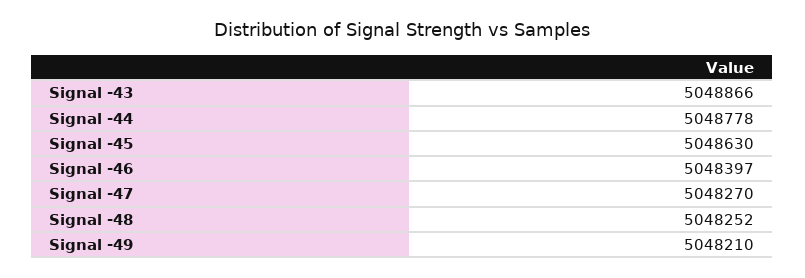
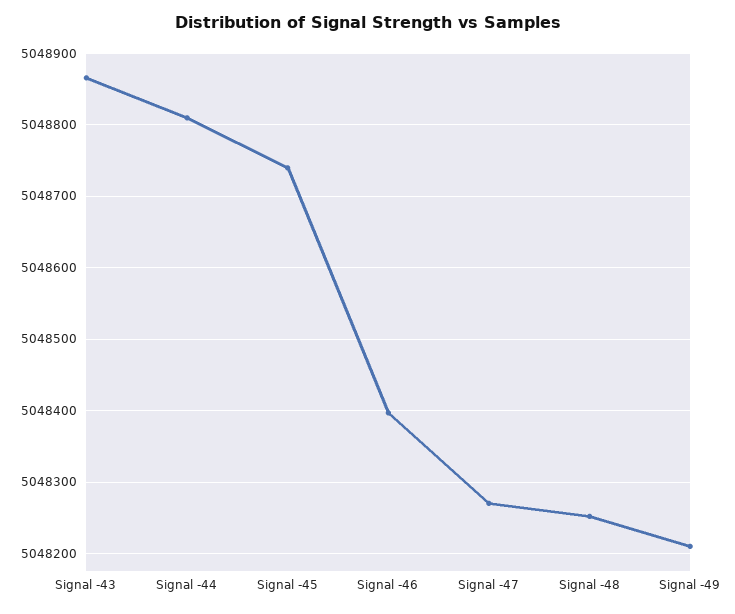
  {
    "Signal -43": 5048866,
-   "Signal -44": 5048778,
+   "Signal -44": 5048810,
-   "Signal -45": 5048630,
+   "Signal -45": 5048740,
    "Signal -46": 5048397,
    "Signal -47": 5048270,
    "Signal -48": 5048252,
    "Signal -49": 5048210
  }

